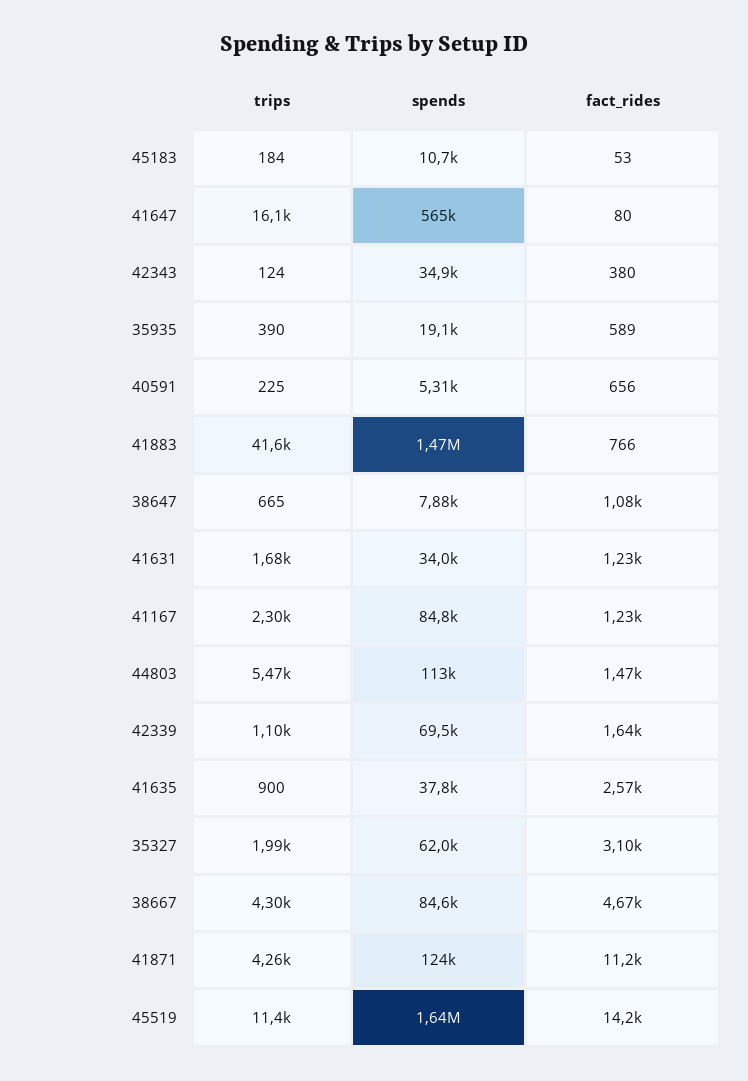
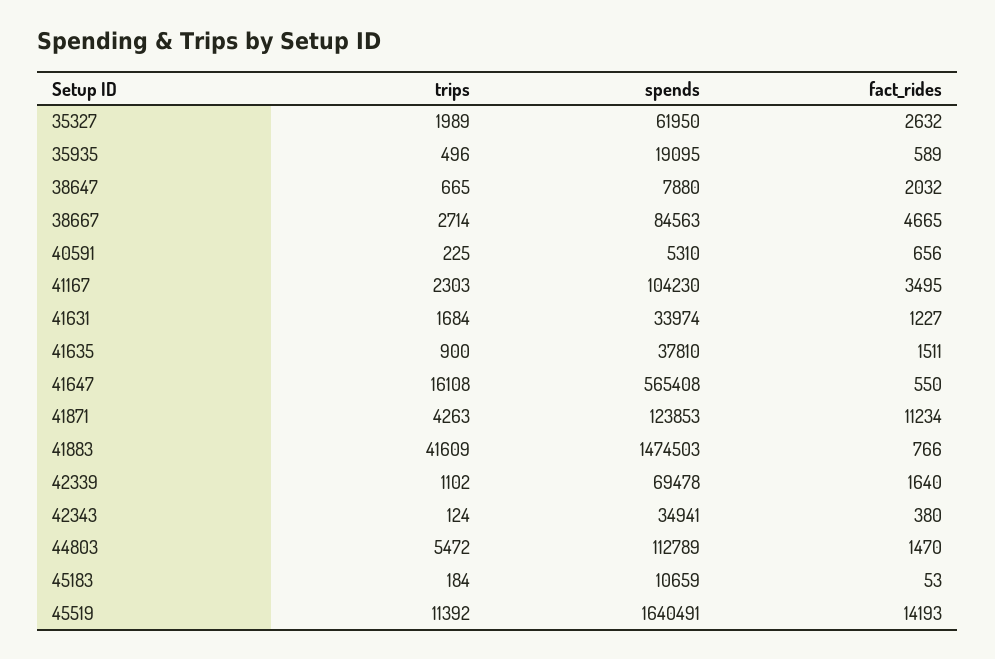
  {
    "trips": {
      "45183": 184,
      "41647": 16108,
      "42343": 124,
-     "35935": 390,
+     "35935": 496,
      "40591": 225,
      "41883": 41609,
      "38647": 665,
      "41631": 1684,
      "41167": 2303,
      "44803": 5472,
      "42339": 1102,
      "41635": 900,
      "35327": 1989,
-     "38667": 4300,
+     "38667": 2714,
      "41871": 4263,
      "45519": 11392
    },
    "spends": {
      "45183": 10659,
      "41647": 565408,
      "42343": 34941,
      "35935": 19095,
      "40591": 5310,
      "41883": 1474503,
      "38647": 7880,
      "41631": 33974,
-     "41167": 84800,
+     "41167": 104230,
      "44803": 112789,
      "42339": 69478,
      "41635": 37810,
      "35327": 61950,
      "38667": 84563,
      "41871": 123853,
      "45519": 1640491
    },
    "fact_rides": {
      "45183": 53,
-     "41647": 80,
+     "41647": 550,
      "42343": 380,
      "35935": 589,
      "40591": 656,
      "41883": 766,
-     "38647": 1080,
+     "38647": 2032,
      "41631": 1227,
-     "41167": 1230,
+     "41167": 3495,
      "44803": 1470,
      "42339": 1640,
-     "41635": 2570,
+     "41635": 1511,
-     "35327": 3100,
+     "35327": 2632,
      "38667": 4665,
      "41871": 11234,
      "45519": 14193
    }
  }

